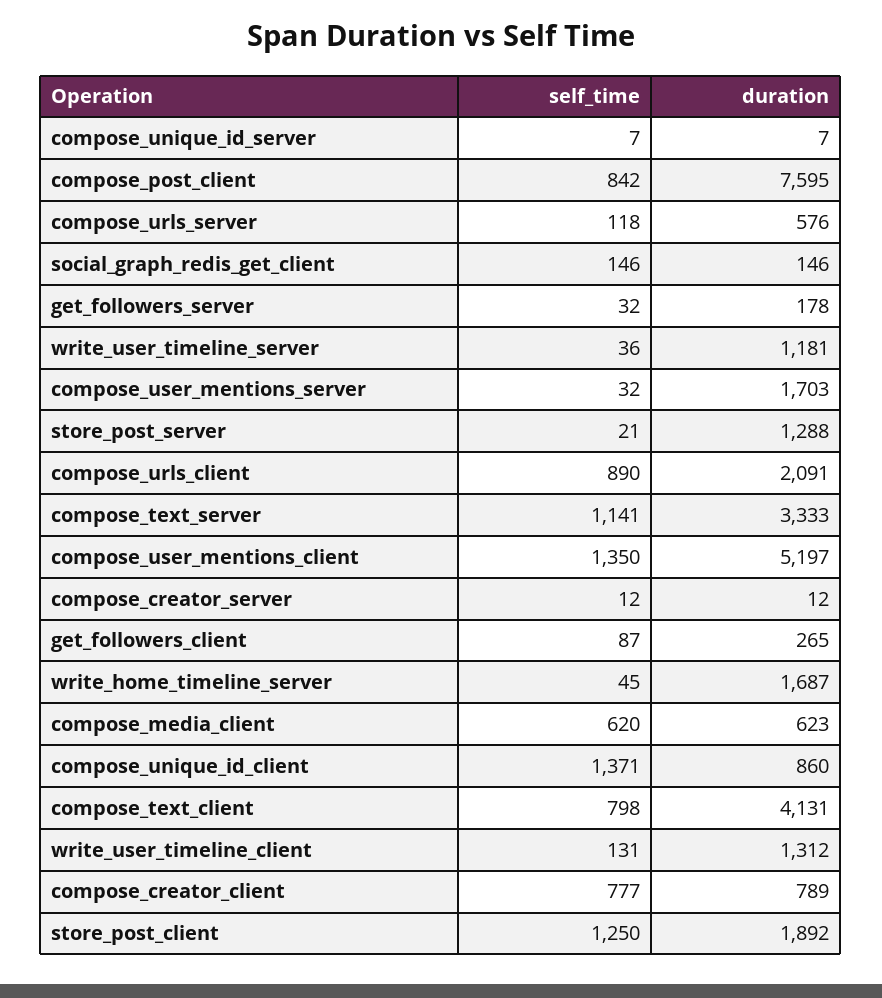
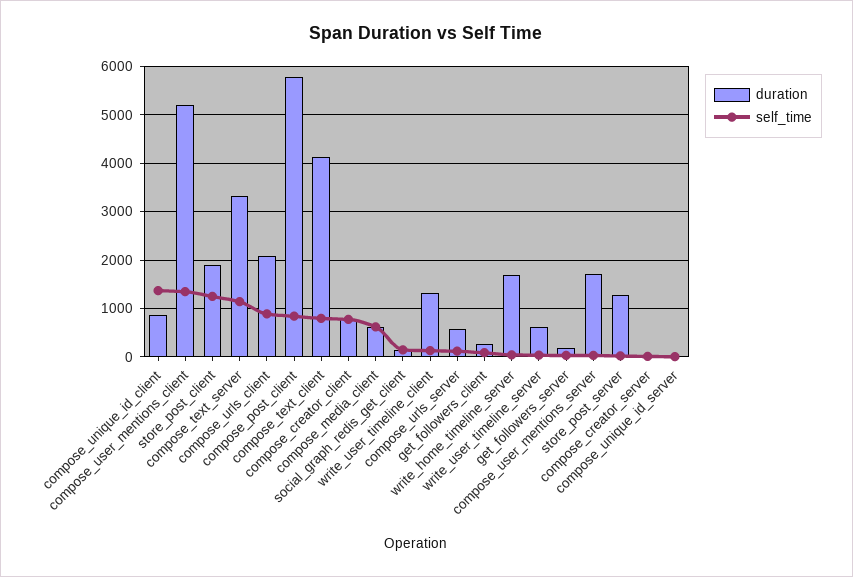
  {
    "self_time": {
      "compose_unique_id_server": 7,
      "compose_post_client": 842,
      "compose_urls_server": 118,
      "social_graph_redis_get_client": 146,
      "get_followers_server": 32,
      "write_user_timeline_server": 36,
      "compose_user_mentions_server": 32,
      "store_post_server": 21,
      "compose_urls_client": 890,
      "compose_text_server": 1141,
      "compose_user_mentions_client": 1350,
      "compose_creator_server": 12,
      "get_followers_client": 87,
      "write_home_timeline_server": 45,
      "compose_media_client": 620,
      "compose_unique_id_client": 1371,
      "compose_text_client": 798,
      "write_user_timeline_client": 131,
      "compose_creator_client": 777,
      "store_post_client": 1250
    },
    "duration": {
      "compose_unique_id_server": 7,
-     "compose_post_client": 7595,
+     "compose_post_client": 5800,
      "compose_urls_server": 576,
      "social_graph_redis_get_client": 146,
      "get_followers_server": 178,
-     "write_user_timeline_server": 1181,
+     "write_user_timeline_server": 600,
      "compose_user_mentions_server": 1703,
      "store_post_server": 1288,
      "compose_urls_client": 2091,
      "compose_text_server": 3333,
      "compose_user_mentions_client": 5197,
      "compose_creator_server": 12,
      "get_followers_client": 265,
      "write_home_timeline_server": 1687,
      "compose_media_client": 623,
      "compose_unique_id_client": 860,
      "compose_text_client": 4131,
      "write_user_timeline_client": 1312,
      "compose_creator_client": 789,
      "store_post_client": 1892
    }
  }

